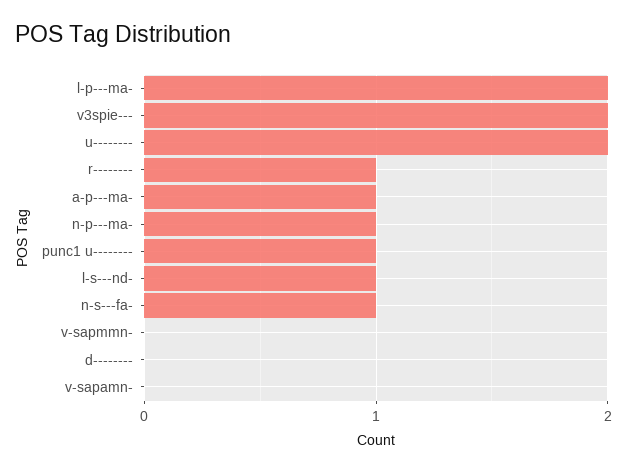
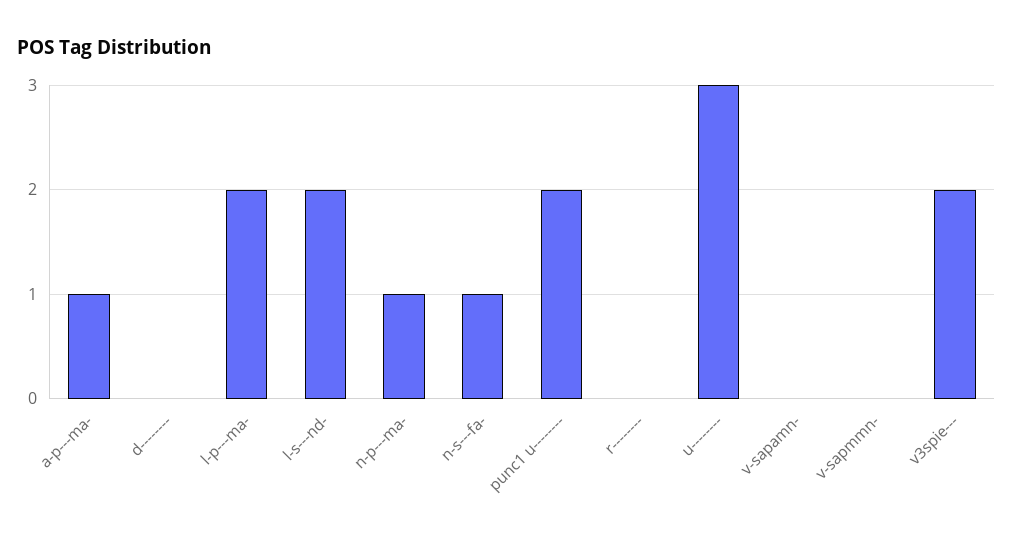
  {
    "l-p---ma-": 2,
    "v3spie---": 2,
-   "u--------": 2,
+   "u--------": 3,
-   "r--------": 1,
+   "r--------": 0,
    "a-p---ma-": 1,
    "n-p---ma-": 1,
-   "punc1 u--------": 1,
+   "punc1 u--------": 2,
-   "l-s---nd-": 1,
+   "l-s---nd-": 2,
    "n-s---fa-": 1,
    "v-sapmmn-": 0,
    "d--------": 0,
    "v-sapamn-": 0
  }

